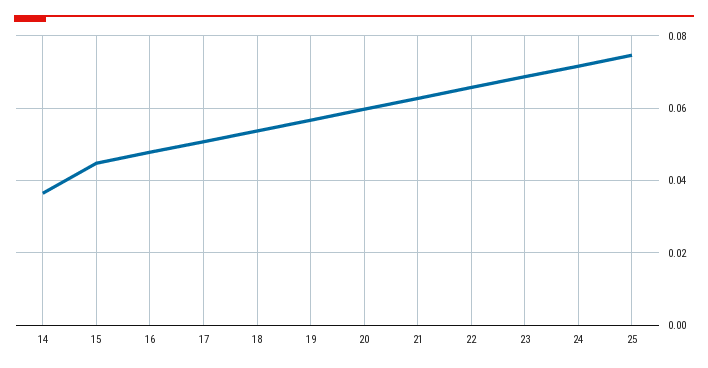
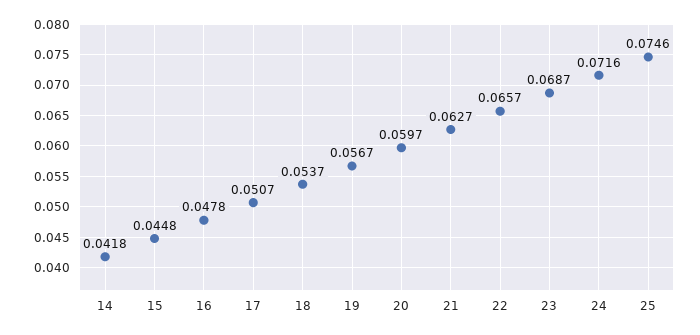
  {
-   "14": 0.036,
+   "14": 0.0418,
    "15": 0.0448,
    "16": 0.0478,
    "17": 0.0507,
    "18": 0.0537,
    "19": 0.0567,
    "20": 0.0597,
    "21": 0.0627,
    "22": 0.0657,
    "23": 0.0687,
    "24": 0.0716,
    "25": 0.0746
  }

